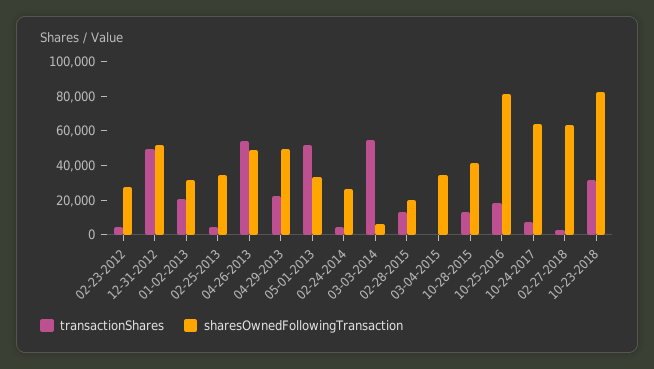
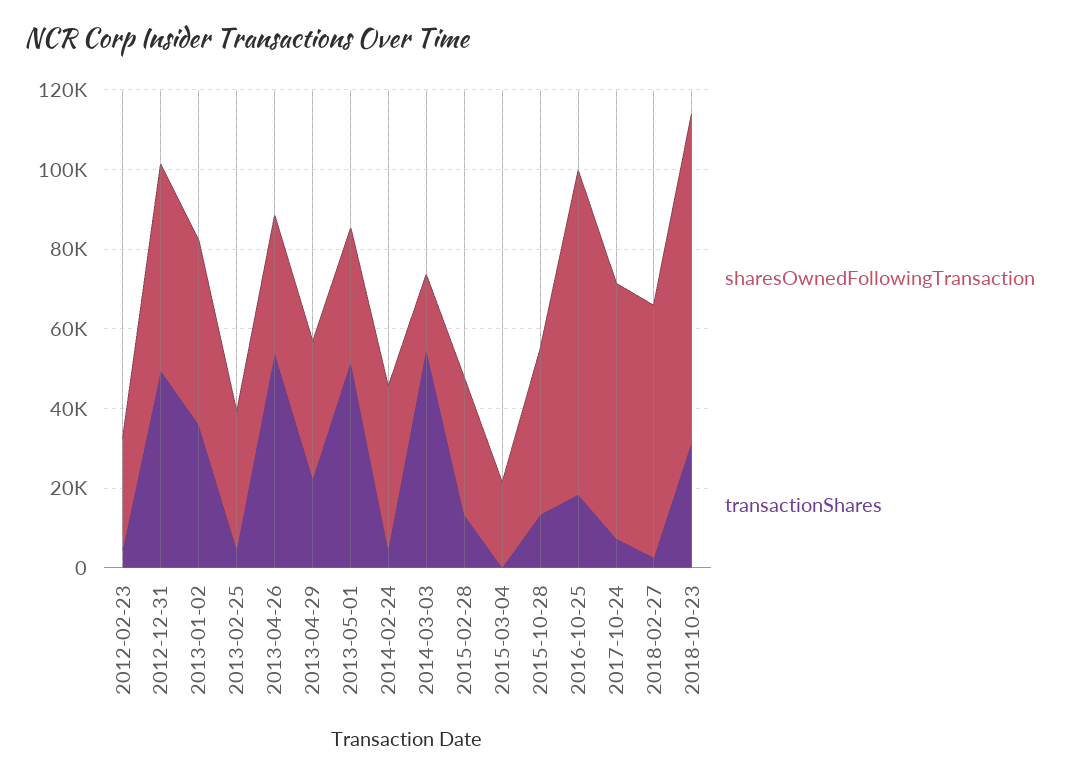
  {
    "transactionShares": {
      "02-23-2012": 5000,
      "12-31-2012": 50000,
-     "01-02-2013": 20000,
+     "01-02-2013": 35000,
      "02-25-2013": 5000,
      "04-26-2013": 55000,
      "04-29-2013": 20000,
      "05-01-2013": 50000,
      "02-24-2014": 5000,
      "03-03-2014": 55000,
      "02-28-2015": 15000,
      "03-04-2015": 0,
      "10-28-2015": 15000,
      "10-25-2016": 20000,
      "10-24-2017": 5000,
      "02-27-2018": 5000,
      "10-23-2018": 30000
    },
    "sharesOwnedFollowingTransaction": {
      "02-23-2012": 30000,
      "12-31-2012": 50000,
-     "01-02-2013": 30000,
+     "01-02-2013": 45000,
      "02-25-2013": 35000,
-     "04-26-2013": 50000,
+     "04-26-2013": 35000,
-     "04-29-2013": 50000,
+     "04-29-2013": 35000,
      "05-01-2013": 35000,
-     "02-24-2014": 25000,
+     "02-24-2014": 40000,
-     "03-03-2014": 5000,
+     "03-03-2014": 20000,
-     "02-28-2015": 20000,
+     "02-28-2015": 35000,
-     "03-04-2015": 35000,
+     "03-04-2015": 20000,
      "10-28-2015": 40000,
      "10-25-2016": 80000,
      "10-24-2017": 65000,
      "02-27-2018": 65000,
      "10-23-2018": 80000
    }
  }

